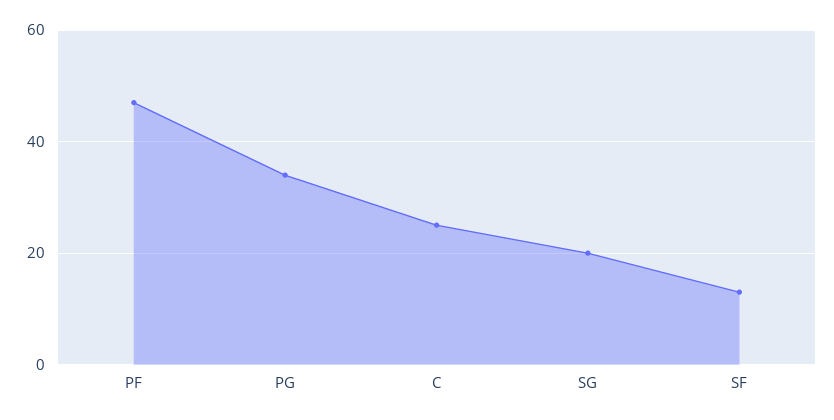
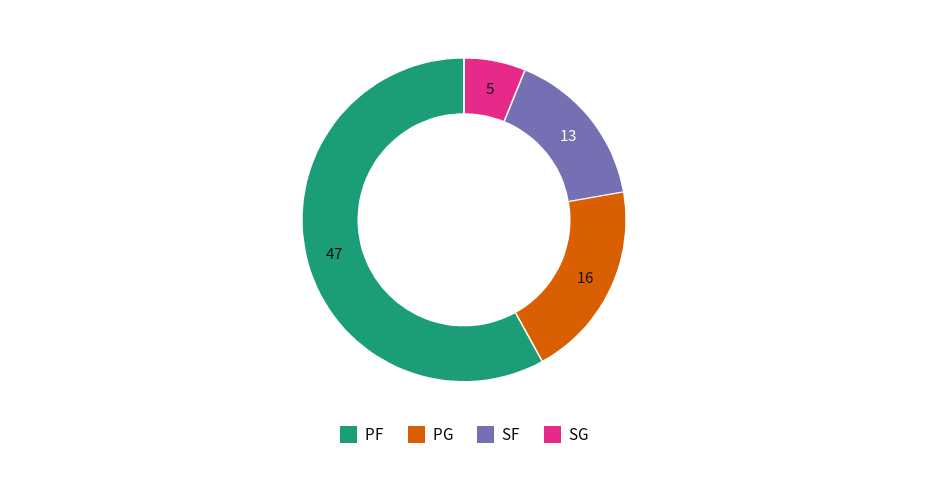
  {
    "PF": 47,
-   "PG": 35,
+   "PG": 16,
-   "C": 25,
-   "SG": 20,
+   "SG": 5,
    "SF": 13
  }

